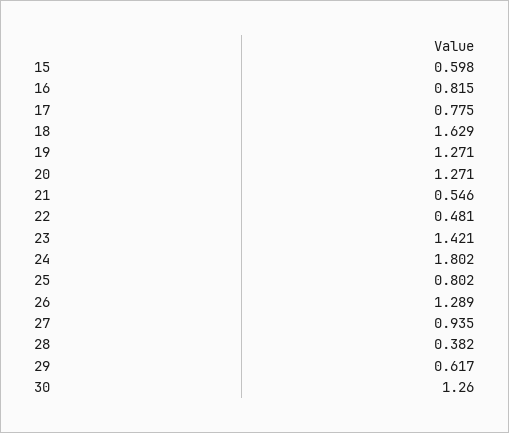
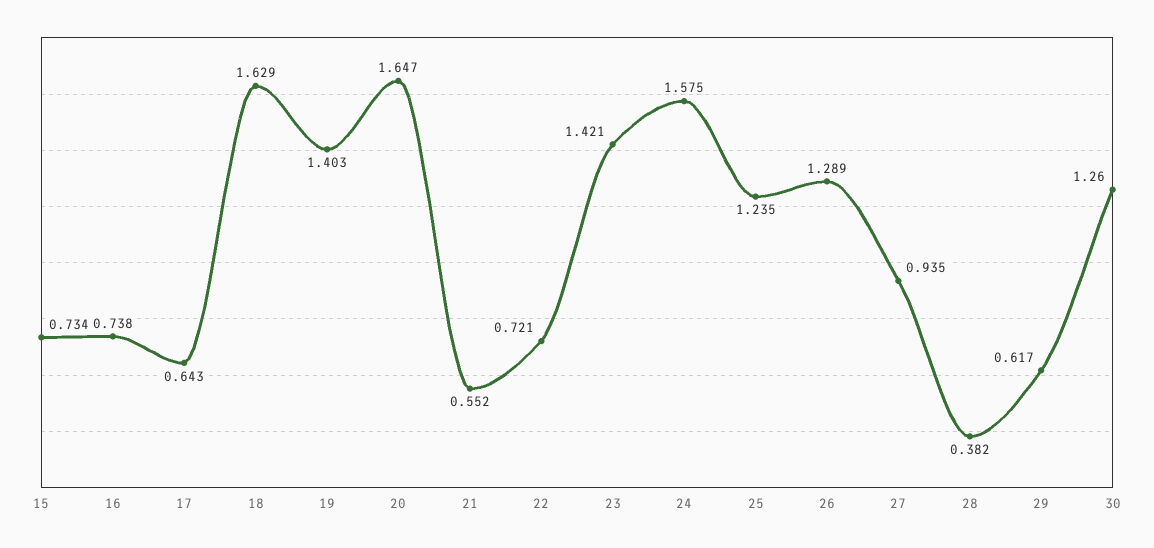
  {
-   "15": 0.598,
+   "15": 0.734,
-   "16": 0.815,
+   "16": 0.738,
-   "17": 0.775,
+   "17": 0.643,
    "18": 1.629,
-   "19": 1.271,
+   "19": 1.403,
-   "20": 1.271,
+   "20": 1.647,
-   "21": 0.546,
+   "21": 0.552,
-   "22": 0.481,
+   "22": 0.721,
    "23": 1.421,
-   "24": 1.802,
+   "24": 1.575,
-   "25": 0.802,
+   "25": 1.235,
    "26": 1.289,
    "27": 0.935,
    "28": 0.382,
    "29": 0.617,
    "30": 1.26
  }

